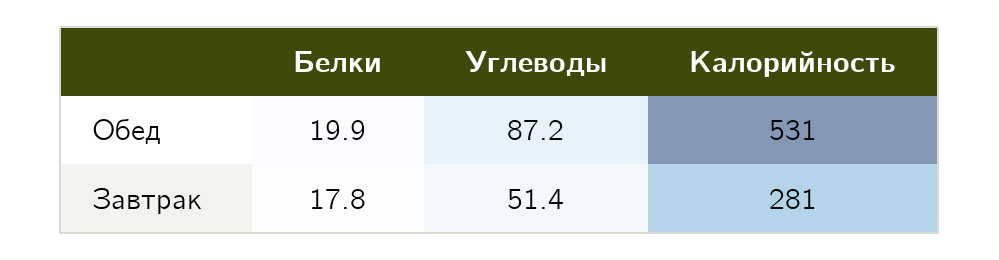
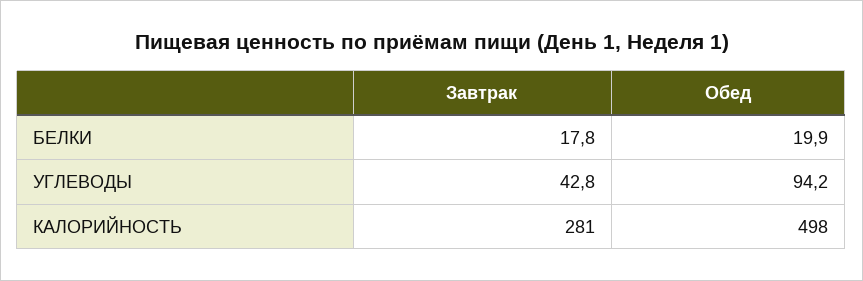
  {
    "Белки": {
      "Обед": 19.9,
      "Завтрак": 17.8
    },
    "Углеводы": {
-     "Обед": 87.2,
+     "Обед": 94.2,
-     "Завтрак": 51.4
+     "Завтрак": 42.8
    },
    "Калорийность": {
-     "Обед": 531,
+     "Обед": 498,
      "Завтрак": 281
    }
  }

